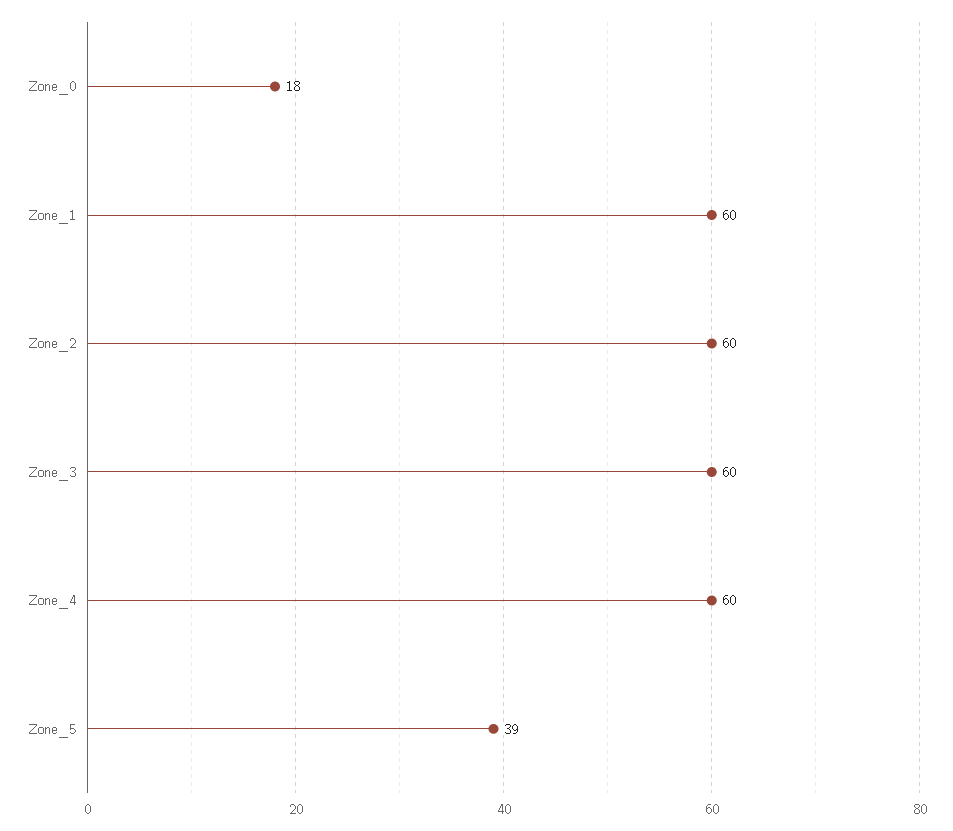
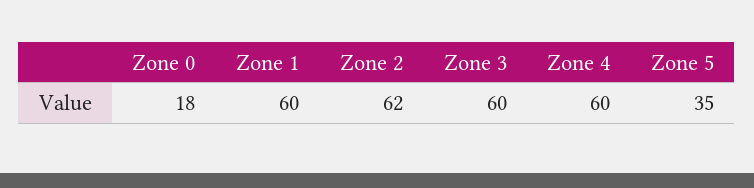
  {
    "Zone_0": 18,
    "Zone_1": 60,
-   "Zone_2": 60,
+   "Zone_2": 62,
    "Zone_3": 60,
    "Zone_4": 60,
-   "Zone_5": 39
+   "Zone_5": 35
  }

